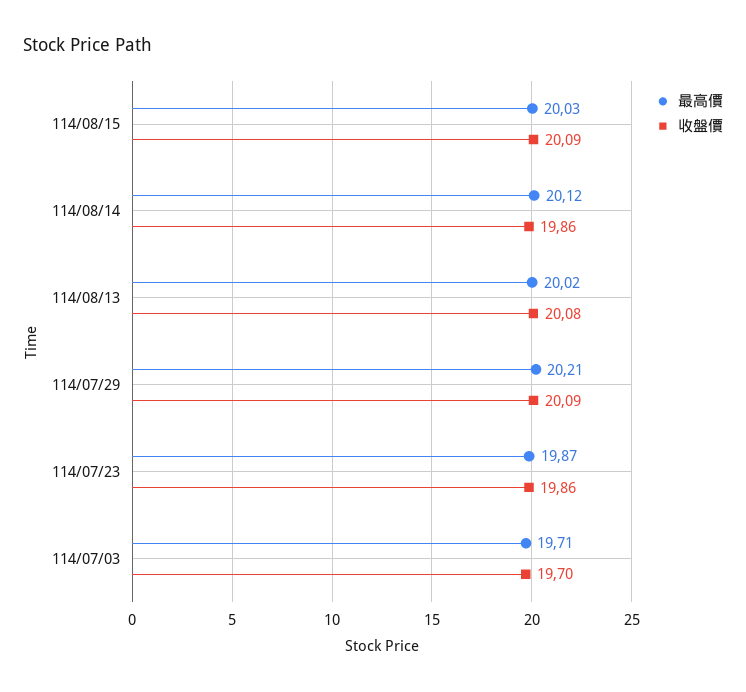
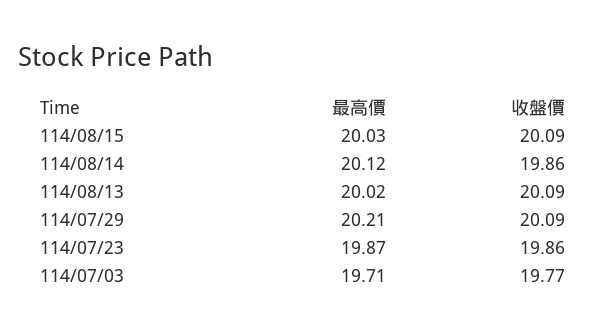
  {
    "最高價": {
      "114/08/15": 20.03,
      "114/08/14": 20.12,
      "114/08/13": 20.02,
      "114/07/29": 20.21,
      "114/07/23": 19.87,
      "114/07/03": 19.71
    },
    "收盤價": {
      "114/08/15": 20.09,
      "114/08/14": 19.86,
-     "114/08/13": 20.08,
+     "114/08/13": 20.09,
      "114/07/29": 20.09,
      "114/07/23": 19.86,
-     "114/07/03": 19.7
+     "114/07/03": 19.77
    }
  }

